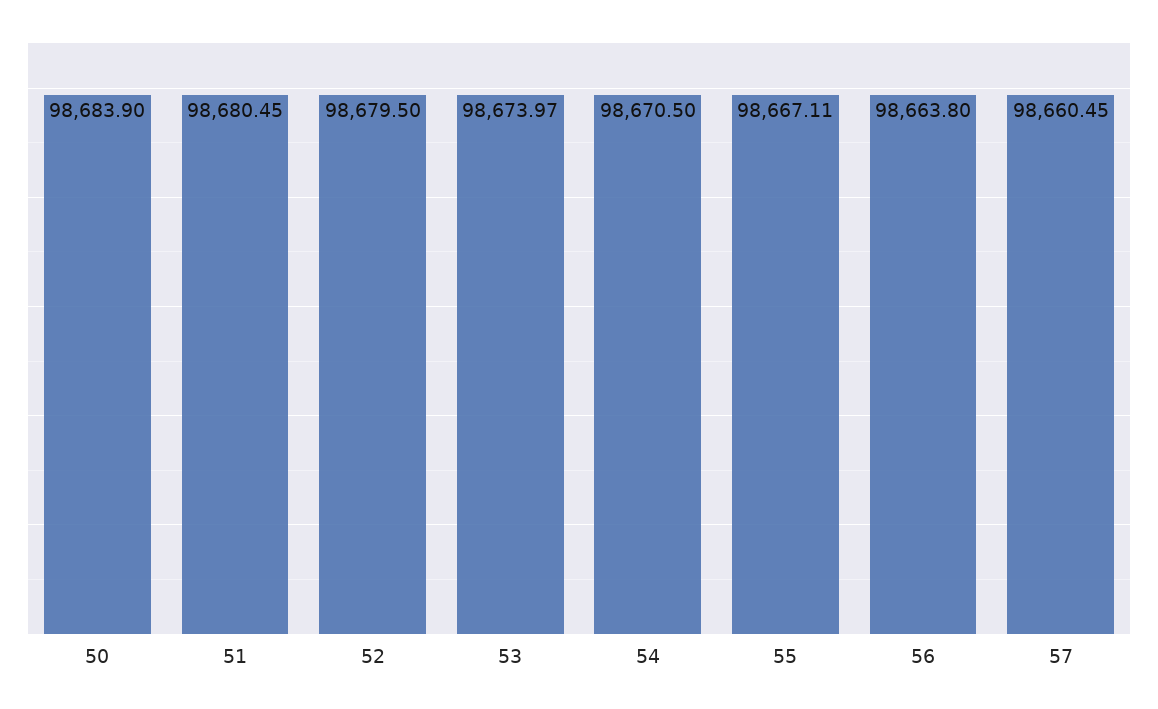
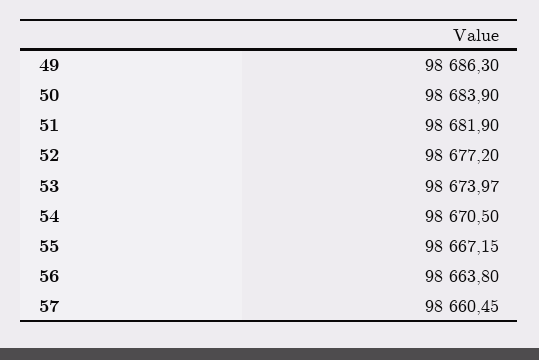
  {
    "50": 98683.9,
-   "51": 98680.45,
+   "51": 98681.9,
-   "52": 98679.5,
+   "52": 98677.2,
    "53": 98673.97,
    "54": 98670.5,
-   "55": 98667.11,
+   "55": 98667.15,
    "56": 98663.8,
-   "57": 98660.45
+   "57": 98660.45,
+   "49": 98686.3
  }

